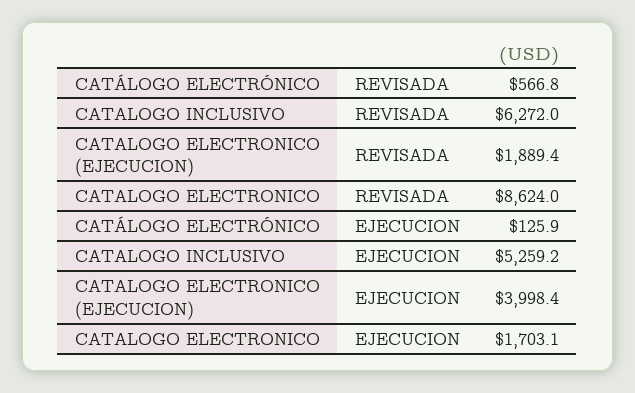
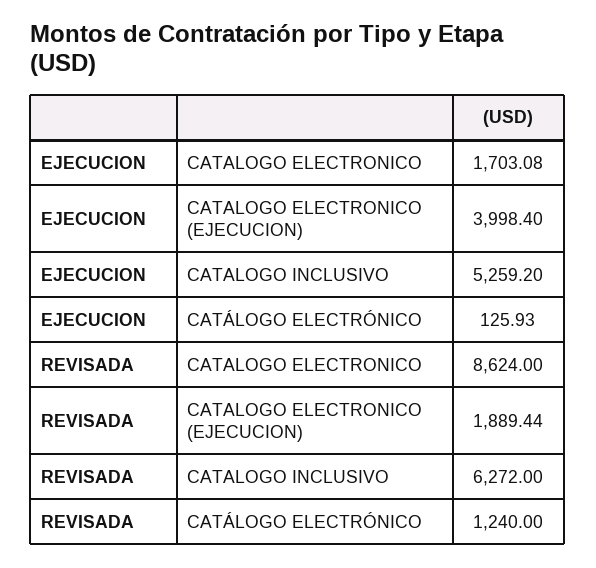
  {
    "CATÁLOGO ELECTRÓNICO": {
-     "REVISADA": 566.8,
+     "REVISADA": 1240,
      "EJECUCION": 125.93
    },
    "CATALOGO INCLUSIVO": {
      "REVISADA": 6272,
      "EJECUCION": 5259.2
    },
    "CATALOGO ELECTRONICO (EJECUCION)": {
      "REVISADA": 1889.44,
      "EJECUCION": 3998.4
    },
    "CATALOGO ELECTRONICO": {
      "REVISADA": 8624,
      "EJECUCION": 1703.08
    }
  }

